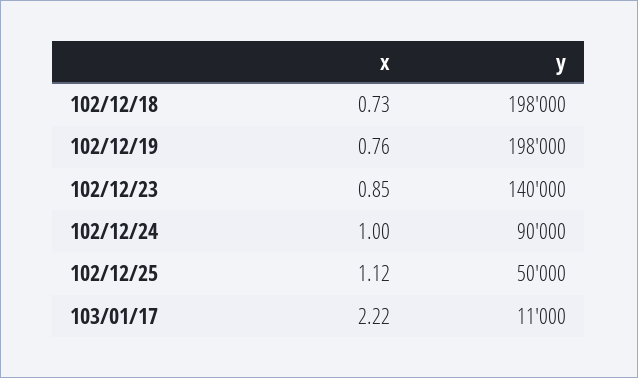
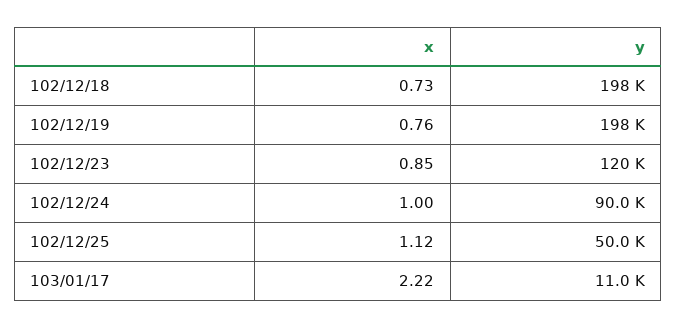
  {
    "x": {
      "102/12/18": 0.73,
      "102/12/19": 0.76,
      "102/12/23": 0.85,
      "102/12/24": 1,
      "102/12/25": 1.12,
      "103/01/17": 2.22
    },
    "y": {
      "102/12/18": 198000,
      "102/12/19": 198000,
-     "102/12/23": 140000,
+     "102/12/23": 120000,
      "102/12/24": 90000,
      "102/12/25": 50000,
      "103/01/17": 11000
    }
  }

